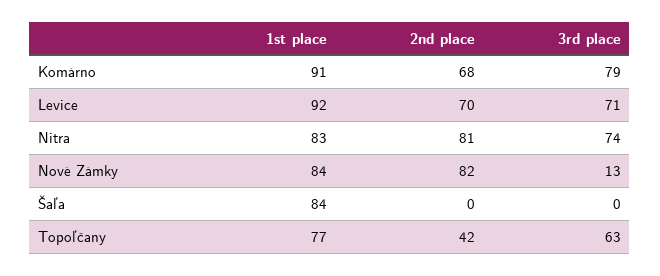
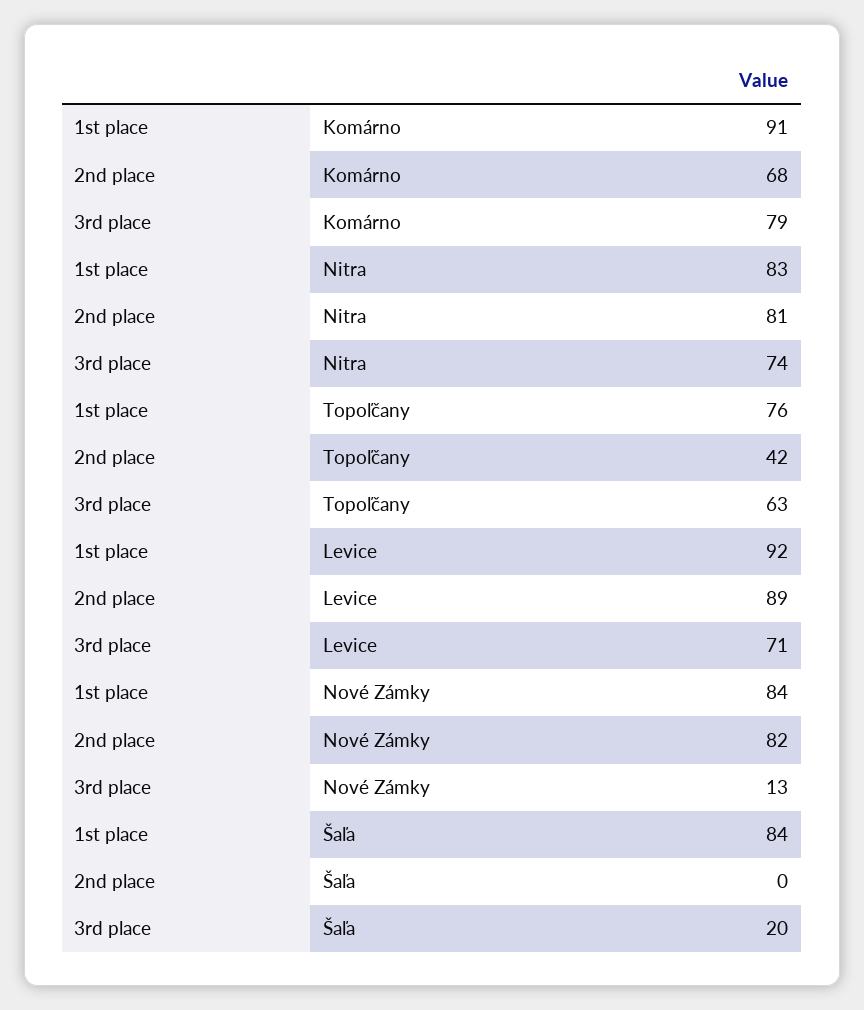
  {
    "1st place": {
      "Komárno": 91,
      "Levice": 92,
      "Nitra": 83,
      "Nové Zámky": 84,
      "Šaľa": 84,
-     "Topoľčany": 77
+     "Topoľčany": 76
    },
    "2nd place": {
      "Komárno": 68,
-     "Levice": 70,
+     "Levice": 89,
      "Nitra": 81,
      "Nové Zámky": 82,
      "Šaľa": 0,
      "Topoľčany": 42
    },
    "3rd place": {
      "Komárno": 79,
      "Levice": 71,
      "Nitra": 74,
      "Nové Zámky": 13,
-     "Šaľa": 0,
+     "Šaľa": 20,
      "Topoľčany": 63
    }
  }

